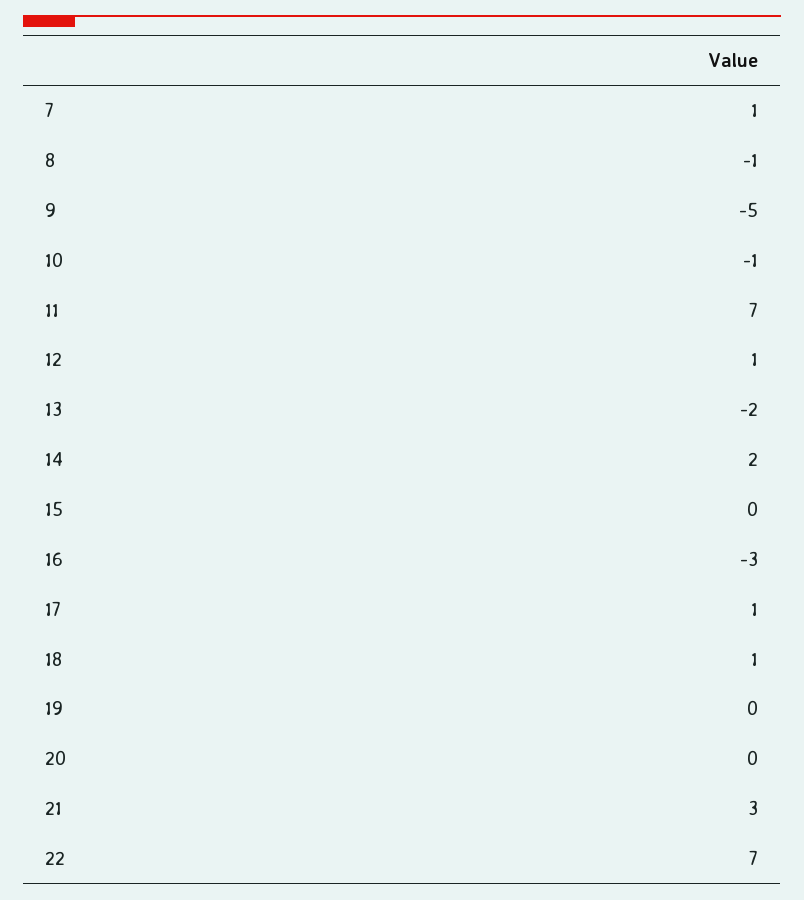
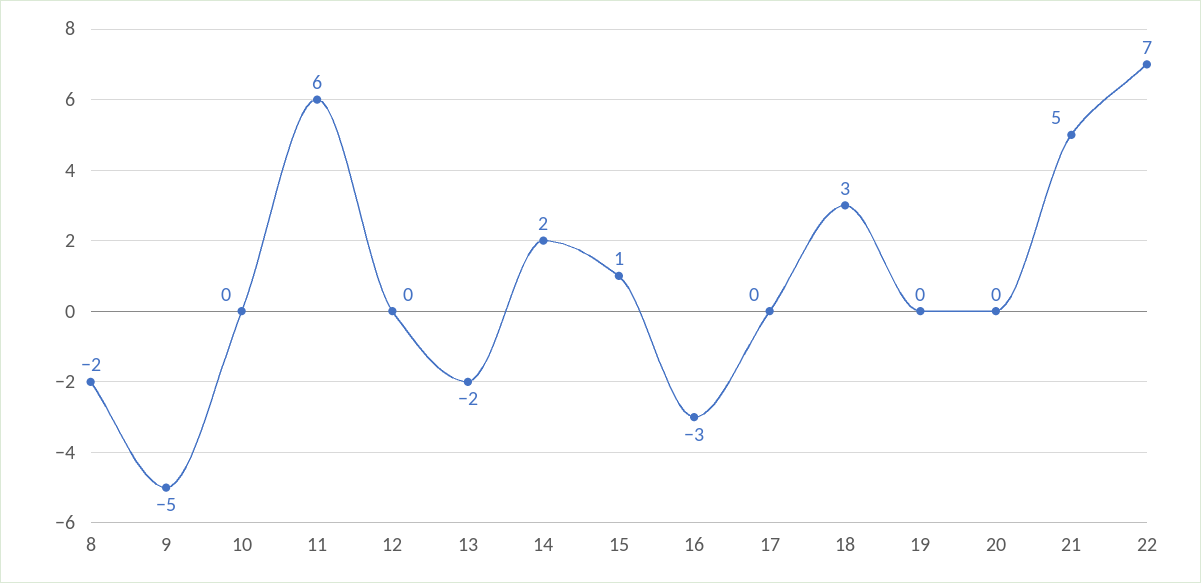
  {
-   "7": 1,
-   "8": -1,
+   "8": -2,
    "9": -5,
-   "10": -1,
+   "10": 0,
-   "11": 7,
+   "11": 6,
-   "12": 1,
+   "12": 0,
    "13": -2,
    "14": 2,
-   "15": 0,
+   "15": 1,
    "16": -3,
-   "17": 1,
+   "17": 0,
-   "18": 1,
+   "18": 3,
    "19": 0,
    "20": 0,
-   "21": 3,
+   "21": 5,
    "22": 7
  }

